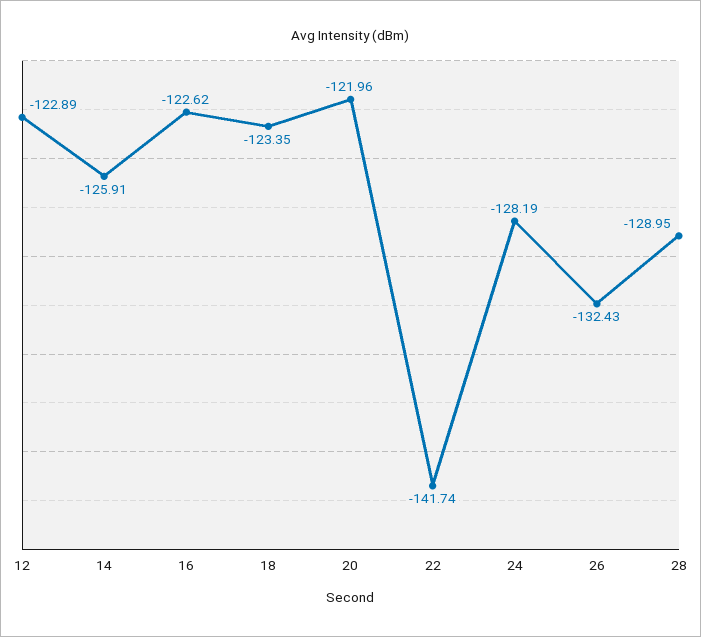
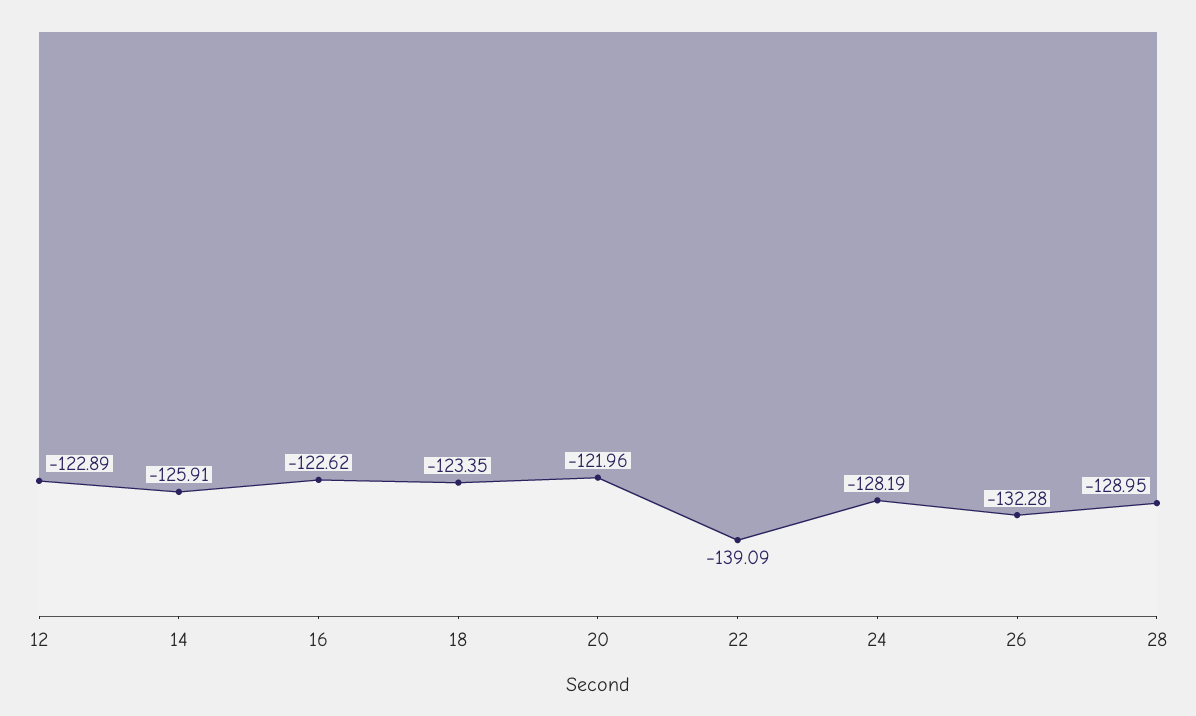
  {
    "12": -122.89,
    "14": -125.91,
    "16": -122.62,
    "18": -123.35,
    "20": -121.96,
-   "22": -141.74,
+   "22": -139.09,
    "24": -128.19,
-   "26": -132.43,
+   "26": -132.28,
    "28": -128.95
  }

